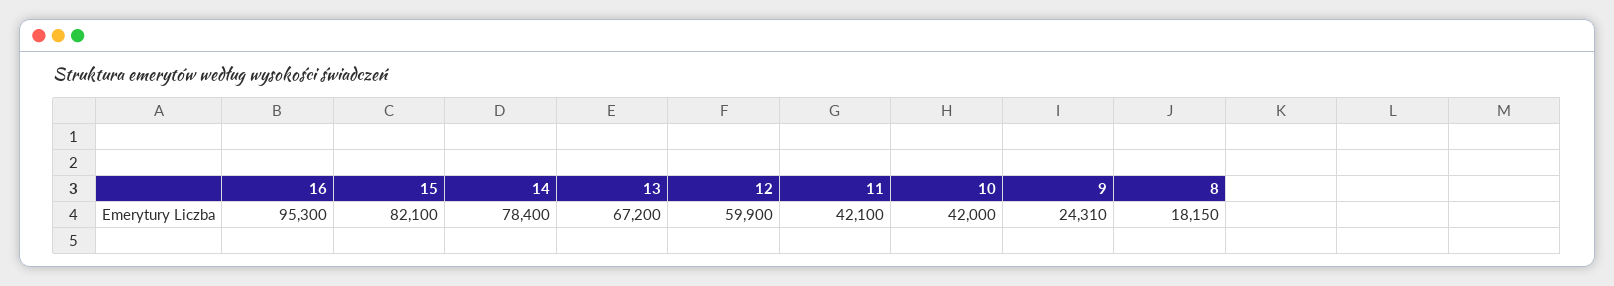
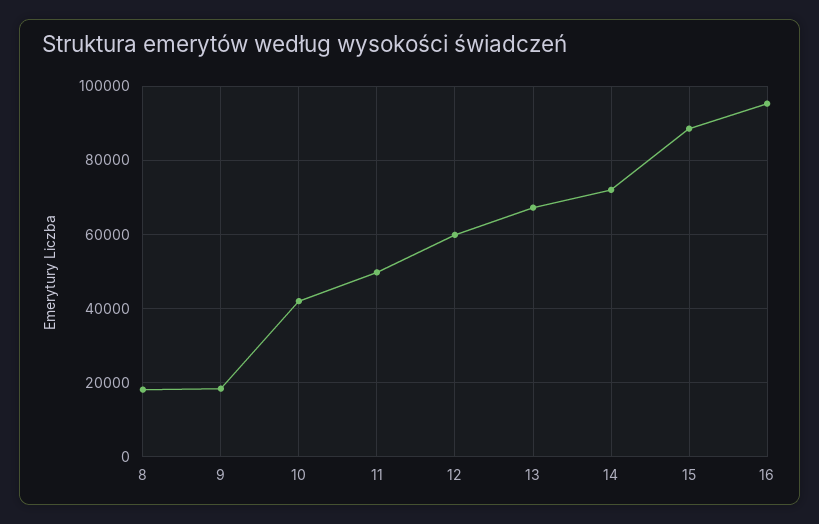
  {
    "16": 95300,
-   "15": 82100,
+   "15": 88000,
-   "14": 78400,
+   "14": 72000,
    "13": 67200,
    "12": 59900,
-   "11": 42100,
+   "11": 50000,
    "10": 42000,
-   "9": 24310,
+   "9": 18000,
    "8": 18150
  }

